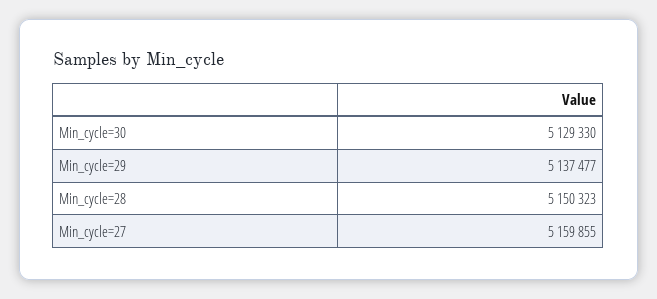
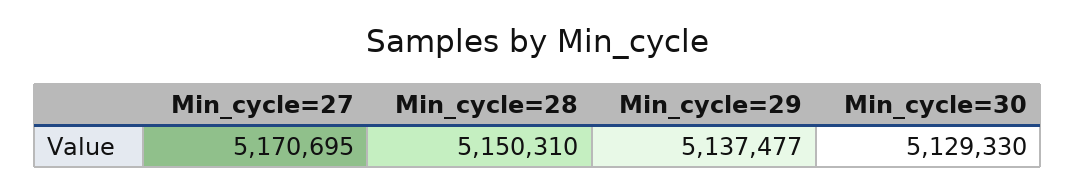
  {
    "Min_cycle=30": 5129330,
    "Min_cycle=29": 5137477,
-   "Min_cycle=28": 5150323,
+   "Min_cycle=28": 5150310,
-   "Min_cycle=27": 5159855
+   "Min_cycle=27": 5170695
  }

